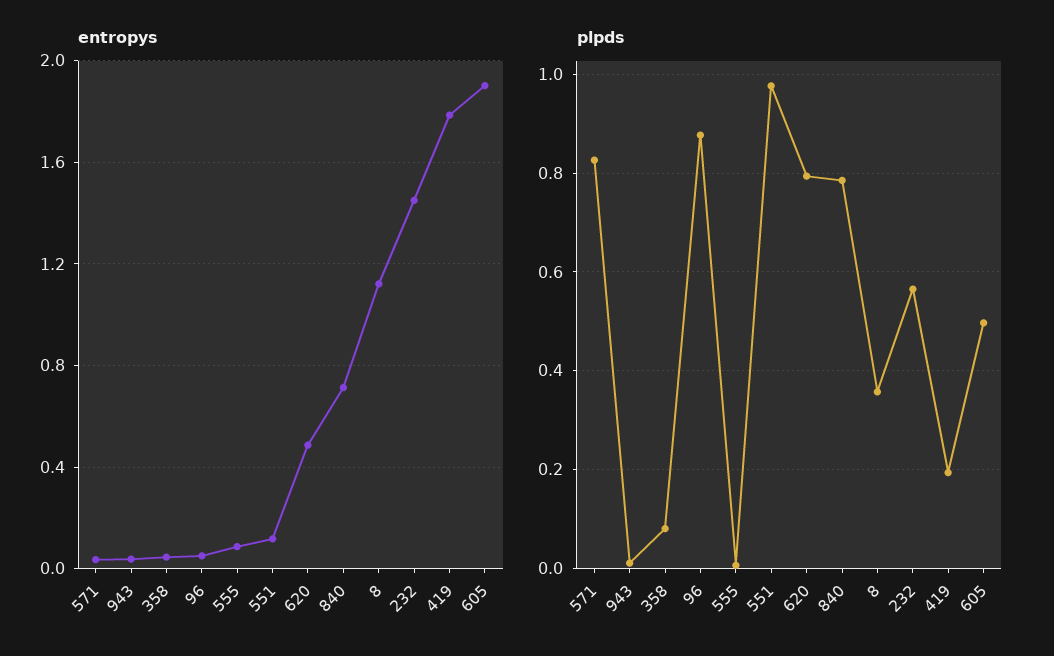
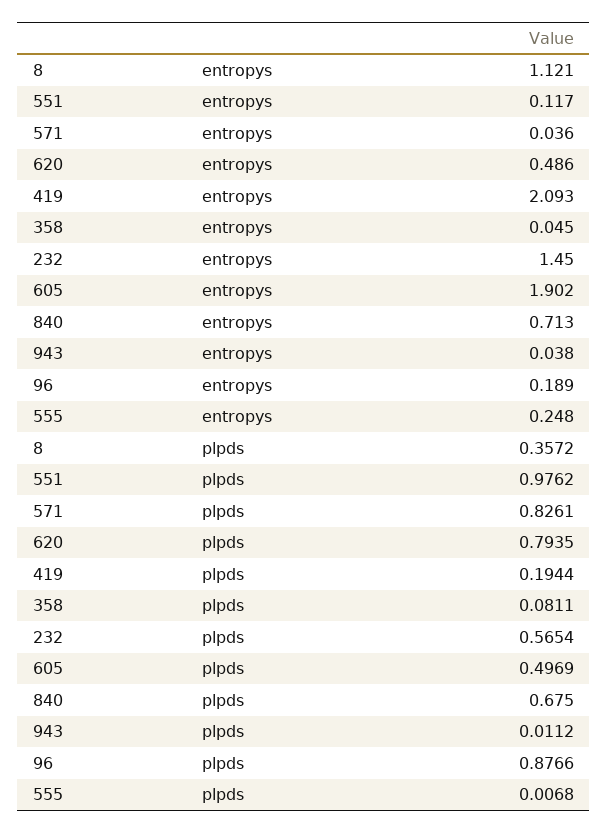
  {
    "entropys": {
      "571": 0.036,
      "943": 0.038,
      "358": 0.045,
-     "96": 0.05,
+     "96": 0.189,
-     "555": 0.1,
+     "555": 0.248,
      "551": 0.117,
      "620": 0.486,
      "840": 0.713,
      "8": 1.121,
      "232": 1.45,
-     "419": 1.8,
+     "419": 2.093,
      "605": 1.902
    },
    "plpds": {
      "571": 0.8261,
      "943": 0.0112,
      "358": 0.0811,
      "96": 0.8766,
      "555": 0.0068,
      "551": 0.9762,
      "620": 0.7935,
-     "840": 0.78,
+     "840": 0.675,
      "8": 0.3572,
      "232": 0.5654,
      "419": 0.1944,
      "605": 0.4969
    }
  }

